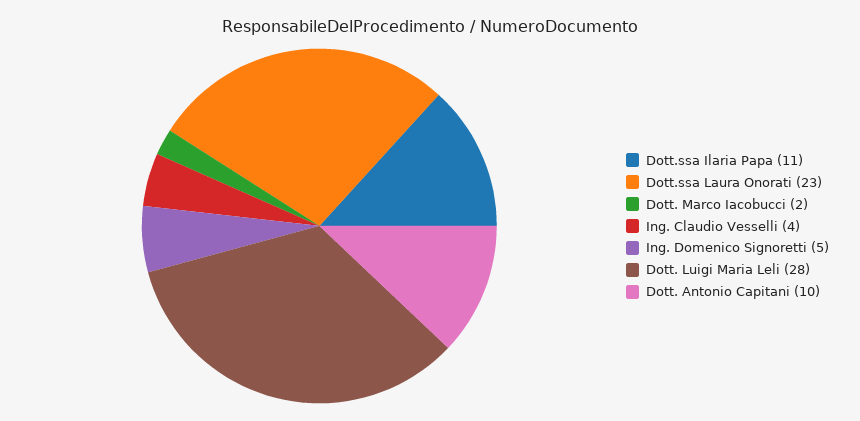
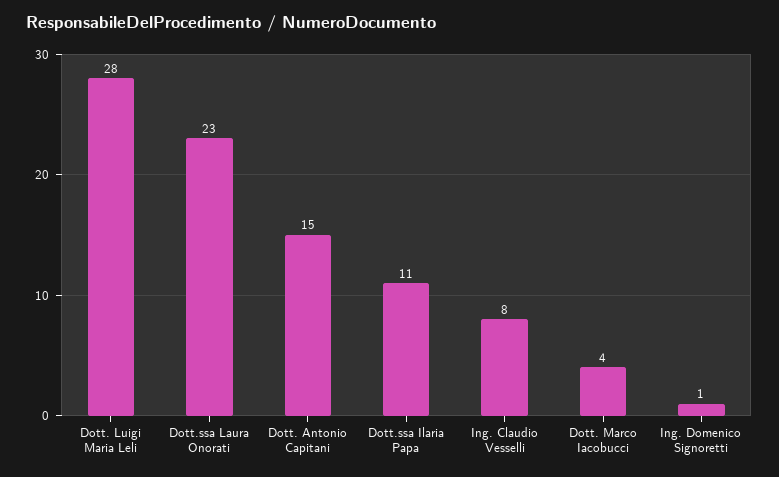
  {
    "Dott.ssa Ilaria Papa": 11,
    "Dott.ssa Laura Onorati": 23,
-   "Dott. Marco Iacobucci": 2,
+   "Dott. Marco Iacobucci": 4,
-   "Ing. Claudio Vesselli": 4,
+   "Ing. Claudio Vesselli": 8,
-   "Ing. Domenico Signoretti": 5,
+   "Ing. Domenico Signoretti": 1,
    "Dott. Luigi Maria Leli": 28,
-   "Dott. Antonio Capitani": 10
+   "Dott. Antonio Capitani": 15
  }

